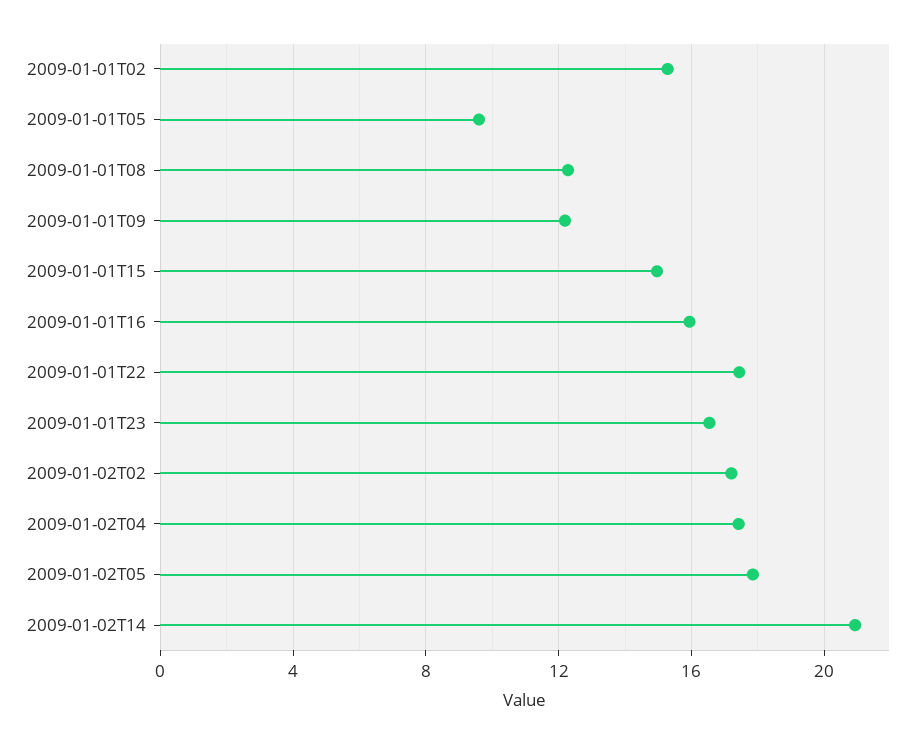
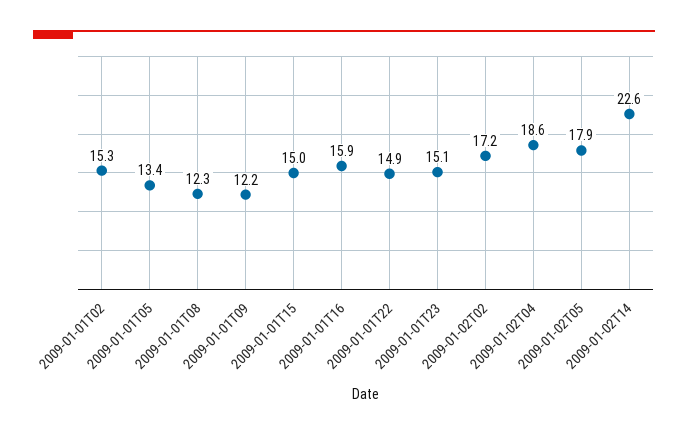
  {
    "2009-01-01T02": 15.3,
-   "2009-01-01T05": 9.5,
+   "2009-01-01T05": 13.4,
    "2009-01-01T08": 12.3,
    "2009-01-01T09": 12.2,
    "2009-01-01T15": 15,
    "2009-01-01T16": 15.9,
-   "2009-01-01T22": 17.5,
+   "2009-01-01T22": 14.9,
-   "2009-01-01T23": 16.5,
+   "2009-01-01T23": 15.1,
    "2009-01-02T02": 17.2,
-   "2009-01-02T04": 17.5,
+   "2009-01-02T04": 18.6,
    "2009-01-02T05": 17.9,
-   "2009-01-02T14": 21
+   "2009-01-02T14": 22.6
  }

